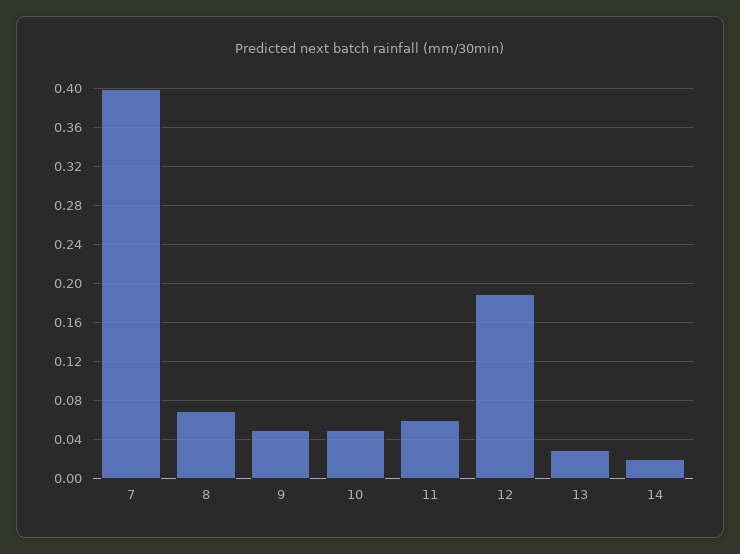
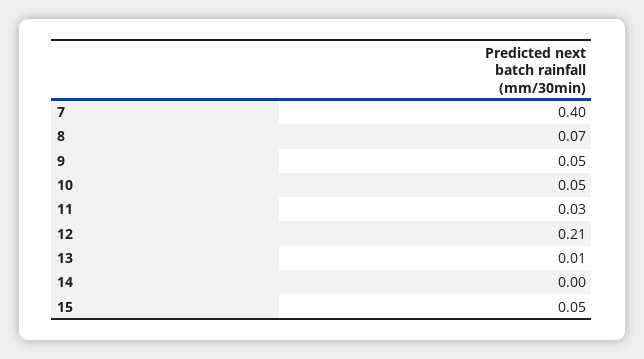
  {
    "7": 0.4,
    "8": 0.07,
    "9": 0.05,
    "10": 0.05,
-   "11": 0.06,
+   "11": 0.03,
-   "12": 0.19,
+   "12": 0.21,
-   "13": 0.03,
+   "13": 0.01,
-   "14": 0.02
+   "14": 0,
+   "15": 0.05
  }

